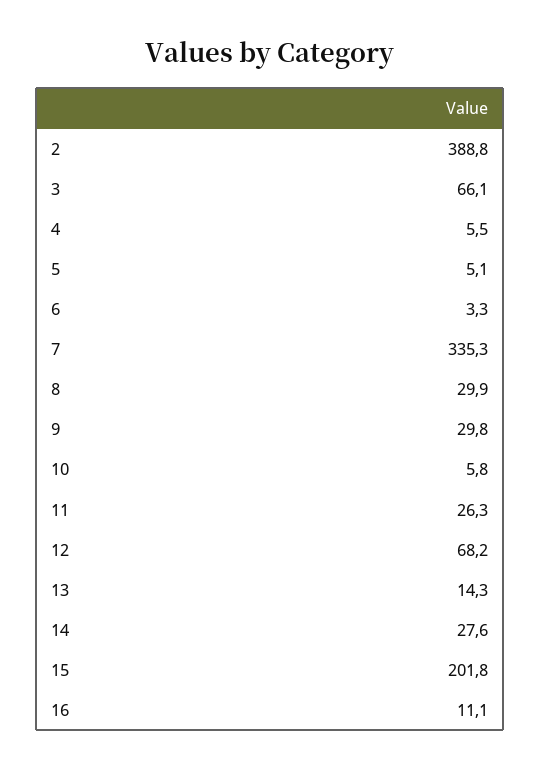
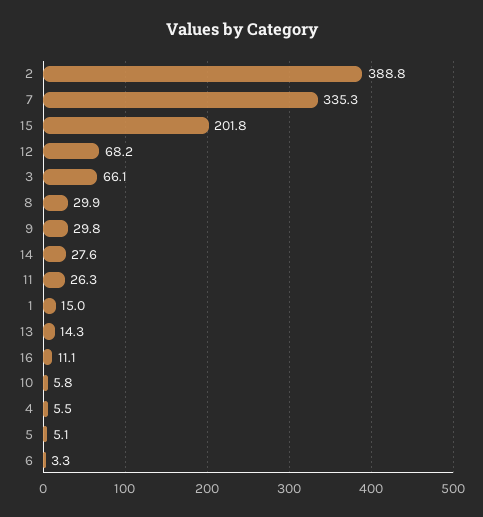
  {
    "2": 388.8,
    "3": 66.1,
    "4": 5.5,
    "5": 5.1,
    "6": 3.3,
    "7": 335.3,
    "8": 29.9,
    "9": 29.8,
    "10": 5.8,
    "11": 26.3,
    "12": 68.2,
    "13": 14.3,
    "14": 27.6,
    "15": 201.8,
-   "16": 11.1
+   "16": 11.1,
+   "1": 15
  }

